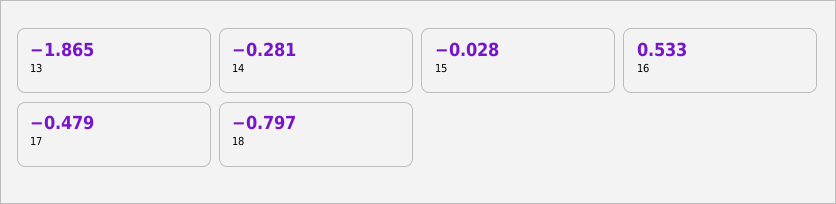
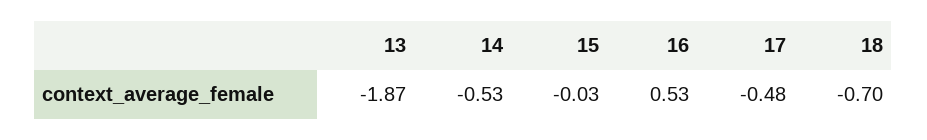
  {
    "13": -1.865,
-   "14": -0.281,
+   "14": -0.53,
    "15": -0.028,
    "16": 0.533,
    "17": -0.479,
-   "18": -0.797
+   "18": -0.7
  }

